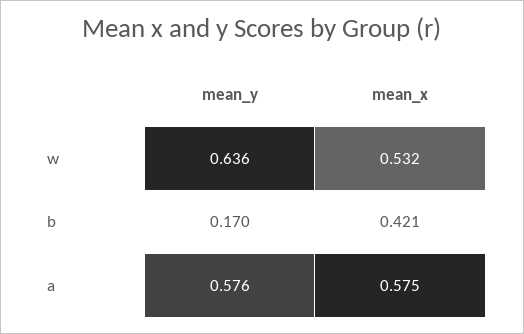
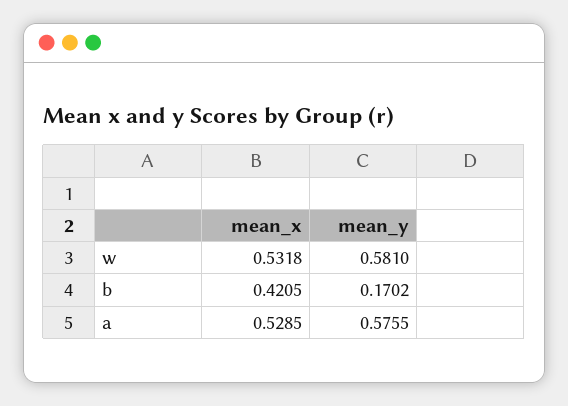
  {
    "mean_y": {
-     "w": 0.636,
+     "w": 0.581,
      "b": 0.1702,
      "a": 0.5755
    },
    "mean_x": {
      "w": 0.5318,
      "b": 0.4205,
-     "a": 0.575
+     "a": 0.5285
    }
  }

